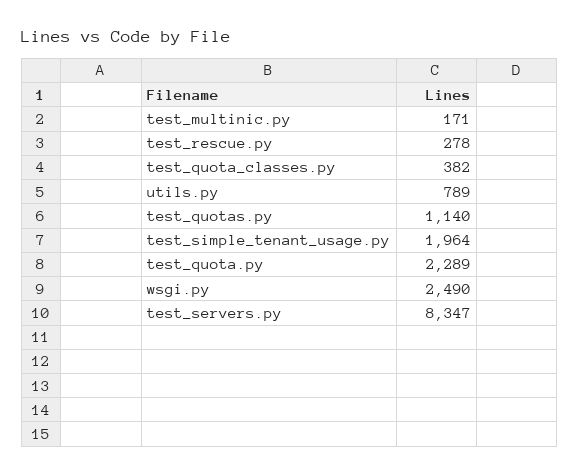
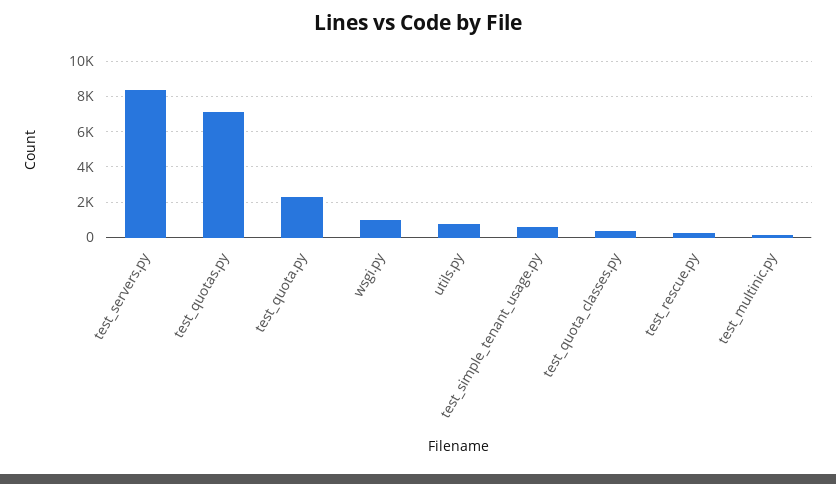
  {
    "test_multinic.py": 171,
    "test_rescue.py": 278,
    "test_quota_classes.py": 382,
    "utils.py": 789,
-   "test_quotas.py": 1140,
+   "test_quotas.py": 7000,
-   "test_simple_tenant_usage.py": 1964,
+   "test_simple_tenant_usage.py": 500,
    "test_quota.py": 2289,
-   "wsgi.py": 2490,
+   "wsgi.py": 1000,
    "test_servers.py": 8347
  }

